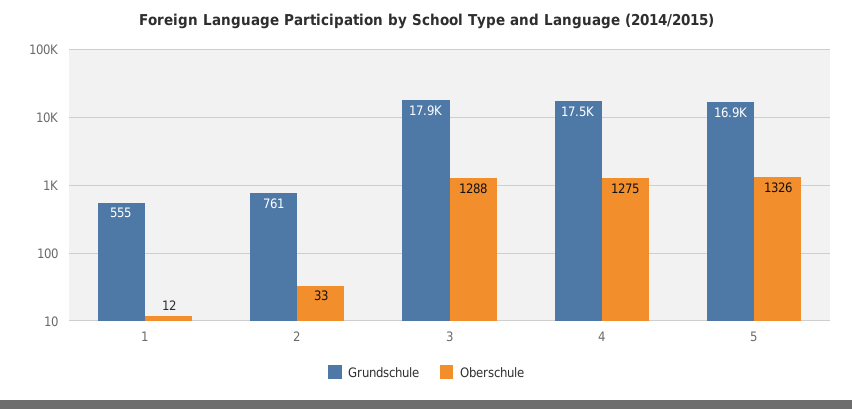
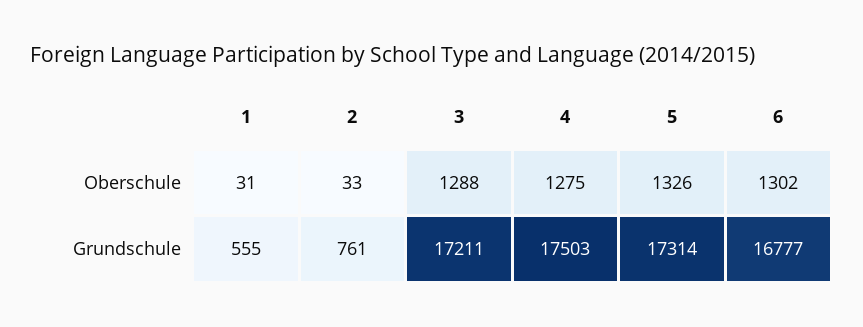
  {
    "Grundschule": {
      "1": 555,
      "2": 761,
-     "3": 17900,
+     "3": 17211,
      "4": 17503,
-     "5": 16900
+     "5": 17314,
+     "6": 16777
    },
    "Oberschule": {
-     "1": 12,
+     "1": 31,
      "2": 33,
      "3": 1288,
      "4": 1275,
-     "5": 1326
+     "5": 1326,
+     "6": 1302
    }
  }

